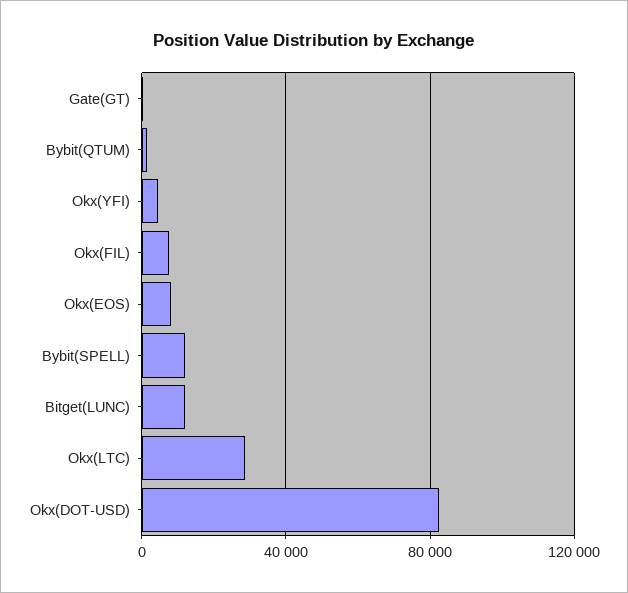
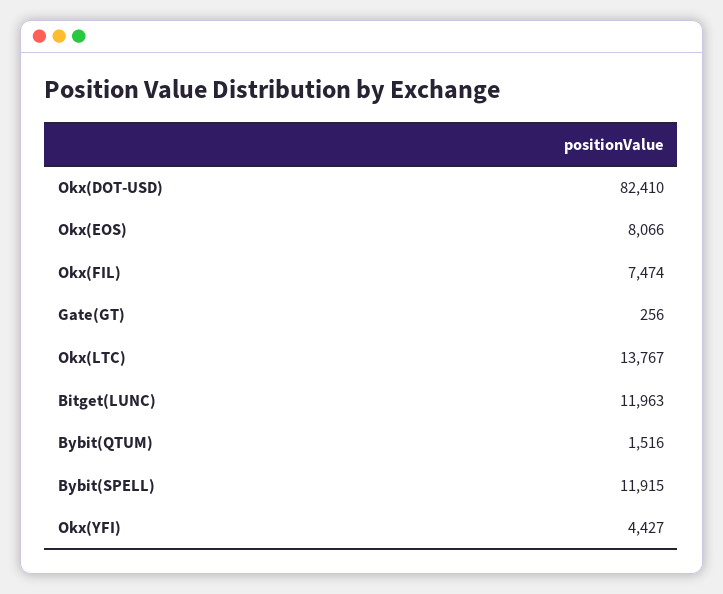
  {
    "Gate(GT)": 256,
    "Bybit(QTUM)": 1516,
    "Okx(YFI)": 4427,
    "Okx(FIL)": 7474,
    "Okx(EOS)": 8066,
    "Bybit(SPELL)": 11915,
    "Bitget(LUNC)": 11963,
-   "Okx(LTC)": 30000,
+   "Okx(LTC)": 13767,
    "Okx(DOT-USD)": 82410
  }

